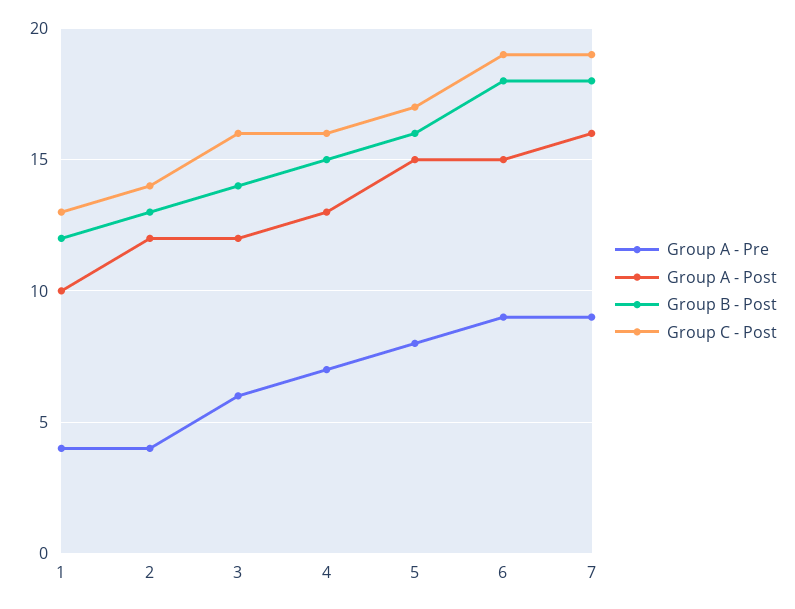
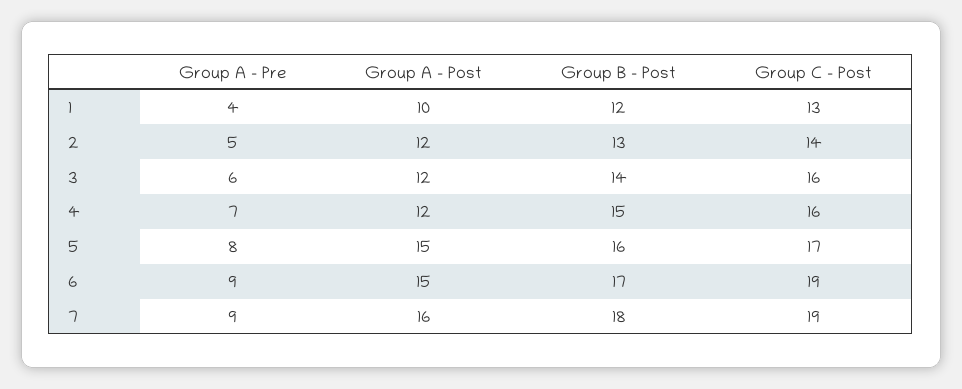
  {
    "Group A - Pre": {
      "1": 4,
-     "2": 4,
+     "2": 5,
      "3": 6,
      "4": 7,
      "5": 8,
      "6": 9,
      "7": 9
    },
    "Group A - Post": {
      "1": 10,
      "2": 12,
      "3": 12,
-     "4": 13,
+     "4": 12,
      "5": 15,
      "6": 15,
      "7": 16
    },
    "Group B - Post": {
      "1": 12,
      "2": 13,
      "3": 14,
      "4": 15,
      "5": 16,
-     "6": 18,
+     "6": 17,
      "7": 18
    },
    "Group C - Post": {
      "1": 13,
      "2": 14,
      "3": 16,
      "4": 16,
      "5": 17,
      "6": 19,
      "7": 19
    }
  }

